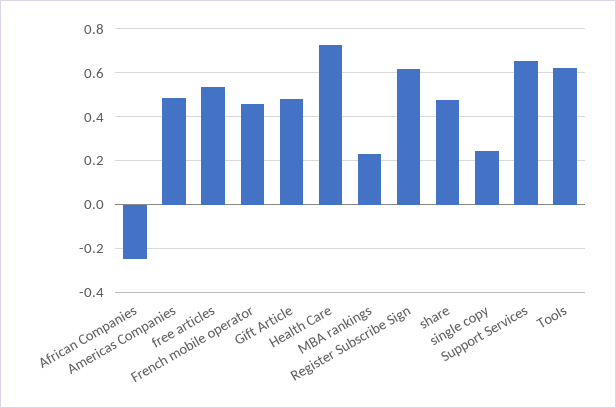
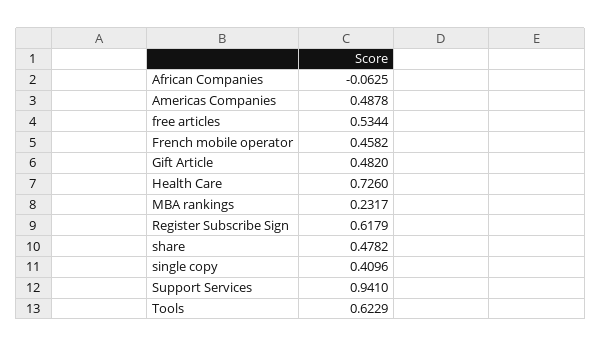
  {
-   "African Companies": -0.25,
+   "African Companies": -0.0625,
    "Americas Companies": 0.4878,
    "free articles": 0.5344,
    "French mobile operator": 0.4582,
    "Gift Article": 0.482,
    "Health Care": 0.726,
    "MBA rankings": 0.2317,
    "Register Subscribe Sign": 0.6179,
    "share": 0.4782,
-   "single copy": 0.25,
+   "single copy": 0.4096,
-   "Support Services": 0.65,
+   "Support Services": 0.941,
    "Tools": 0.6229
  }

